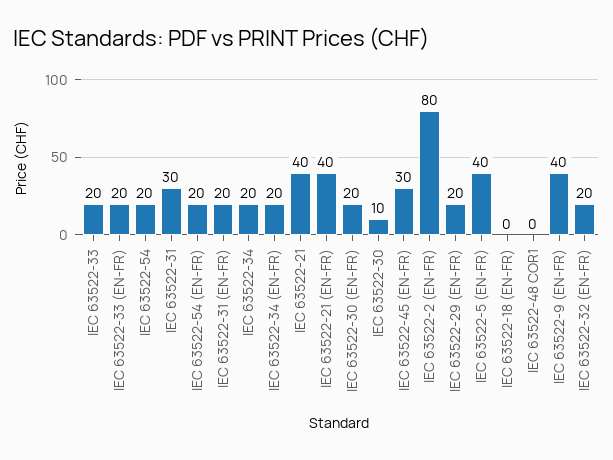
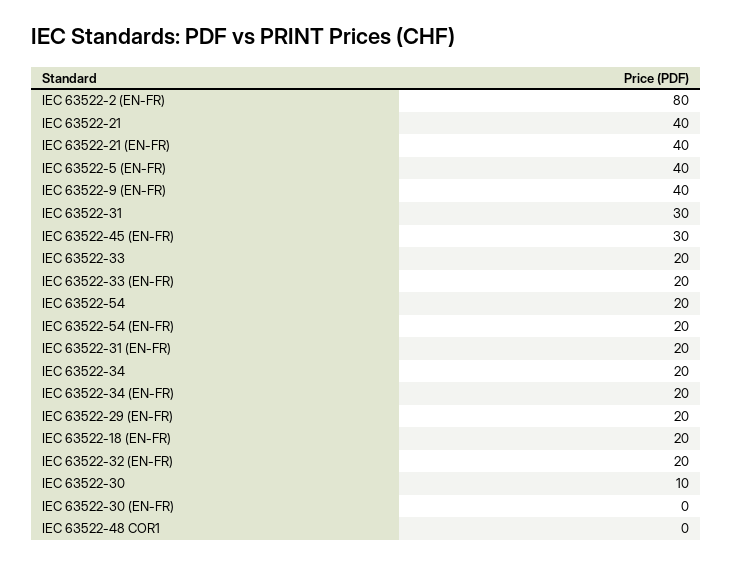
  {
    "IEC 63522-33": 20,
    "IEC 63522-33 (EN-FR)": 20,
    "IEC 63522-54": 20,
    "IEC 63522-31": 30,
    "IEC 63522-54 (EN-FR)": 20,
    "IEC 63522-31 (EN-FR)": 20,
    "IEC 63522-34": 20,
    "IEC 63522-34 (EN-FR)": 20,
    "IEC 63522-21": 40,
    "IEC 63522-21 (EN-FR)": 40,
-   "IEC 63522-30 (EN-FR)": 20,
+   "IEC 63522-30 (EN-FR)": 0,
    "IEC 63522-30": 10,
    "IEC 63522-45 (EN-FR)": 30,
    "IEC 63522-2 (EN-FR)": 80,
    "IEC 63522-29 (EN-FR)": 20,
    "IEC 63522-5 (EN-FR)": 40,
-   "IEC 63522-18 (EN-FR)": 0,
+   "IEC 63522-18 (EN-FR)": 20,
    "IEC 63522-48 COR1": 0,
    "IEC 63522-9 (EN-FR)": 40,
    "IEC 63522-32 (EN-FR)": 20
  }

